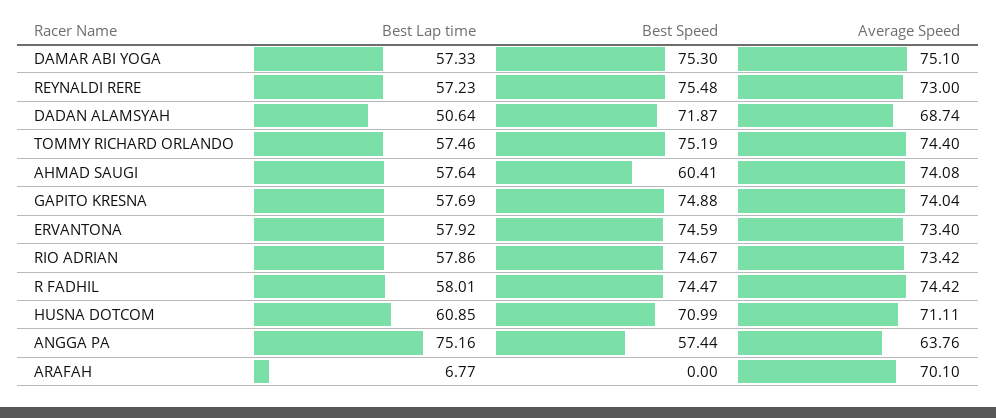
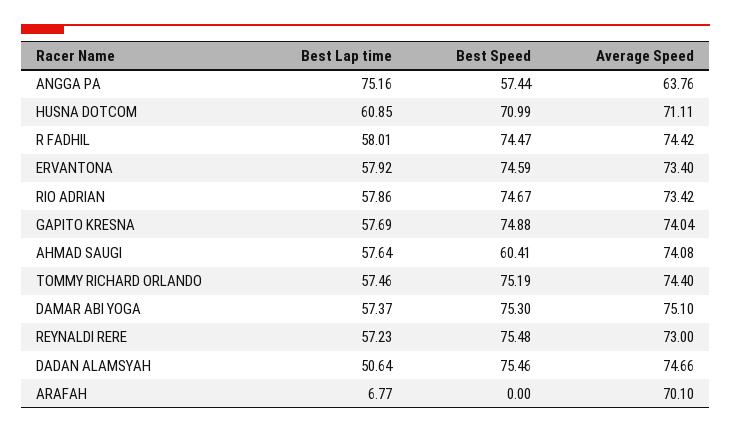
  {
    "Best Lap time": {
-     "DAMAR ABI YOGA": 57.33,
+     "DAMAR ABI YOGA": 57.37,
      "REYNALDI RERE": 57.23,
      "DADAN ALAMSYAH": 50.64,
      "TOMMY RICHARD ORLANDO": 57.46,
      "AHMAD SAUGI": 57.64,
      "GAPITO KRESNA": 57.69,
      "ERVANTONA": 57.92,
      "RIO ADRIAN": 57.86,
      "R FADHIL": 58.01,
      "HUSNA DOTCOM": 60.85,
      "ANGGA PA": 75.16,
      "ARAFAH": 6.77
    },
    "Best Speed": {
      "DAMAR ABI YOGA": 75.3,
      "REYNALDI RERE": 75.48,
-     "DADAN ALAMSYAH": 71.87,
+     "DADAN ALAMSYAH": 75.46,
      "TOMMY RICHARD ORLANDO": 75.19,
      "AHMAD SAUGI": 60.41,
      "GAPITO KRESNA": 74.88,
      "ERVANTONA": 74.59,
      "RIO ADRIAN": 74.67,
      "R FADHIL": 74.47,
      "HUSNA DOTCOM": 70.99,
      "ANGGA PA": 57.44,
      "ARAFAH": 0
    },
    "Average Speed": {
      "DAMAR ABI YOGA": 75.1,
      "REYNALDI RERE": 73,
-     "DADAN ALAMSYAH": 68.74,
+     "DADAN ALAMSYAH": 74.66,
      "TOMMY RICHARD ORLANDO": 74.4,
      "AHMAD SAUGI": 74.08,
      "GAPITO KRESNA": 74.04,
      "ERVANTONA": 73.4,
      "RIO ADRIAN": 73.42,
      "R FADHIL": 74.42,
      "HUSNA DOTCOM": 71.11,
      "ANGGA PA": 63.76,
      "ARAFAH": 70.1
    }
  }

